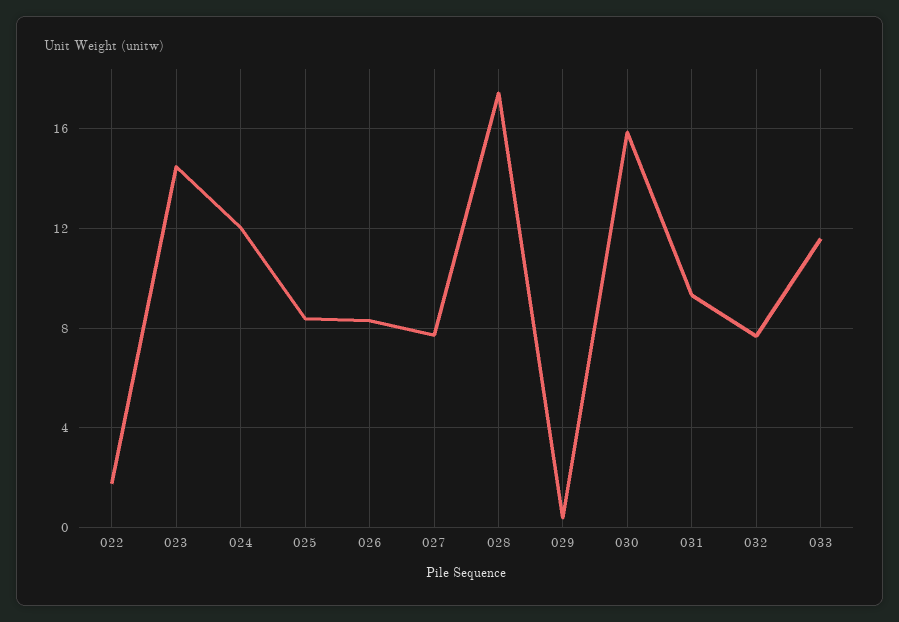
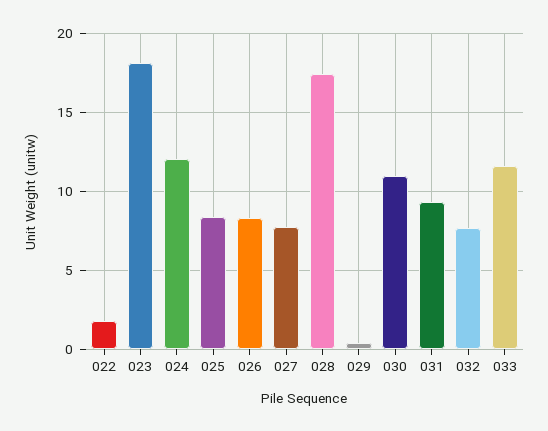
  {
    "022": 2,
-   "023": 14.5,
+   "023": 18,
    "024": 12,
    "025": 8.5,
    "026": 8.5,
    "027": 7.5,
    "028": 17.5,
    "029": 0.5,
-   "030": 16,
+   "030": 11,
    "031": 9.5,
    "032": 7.5,
    "033": 11.5
  }

